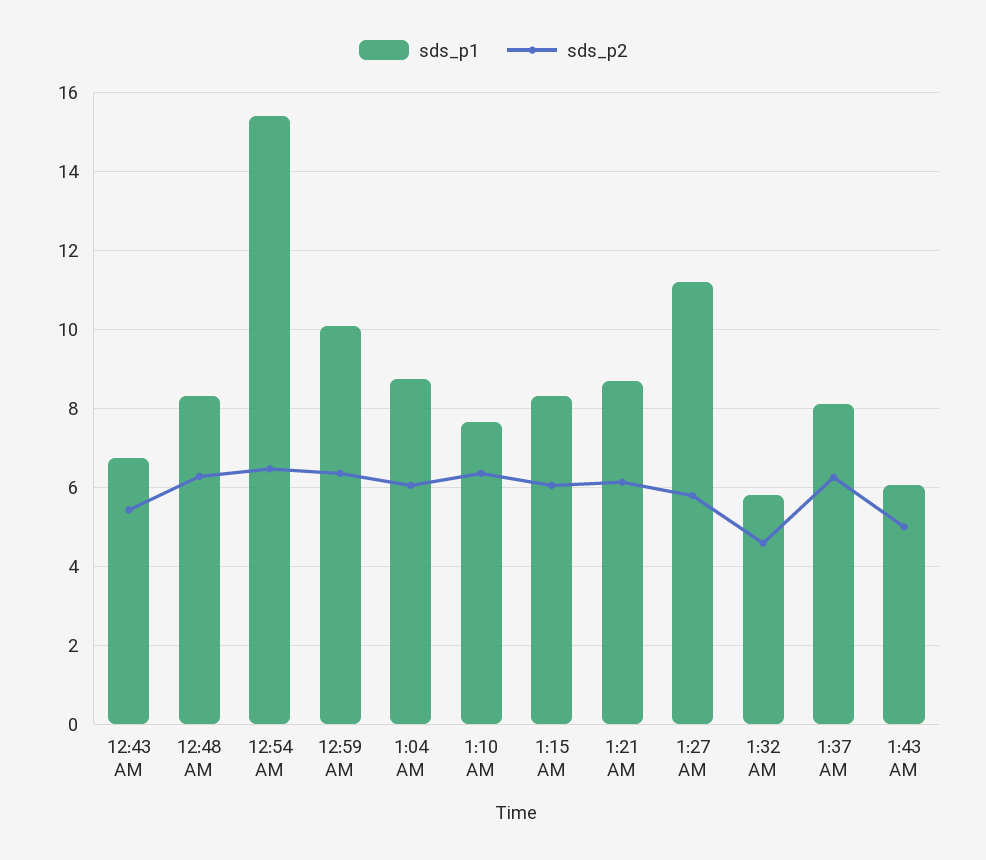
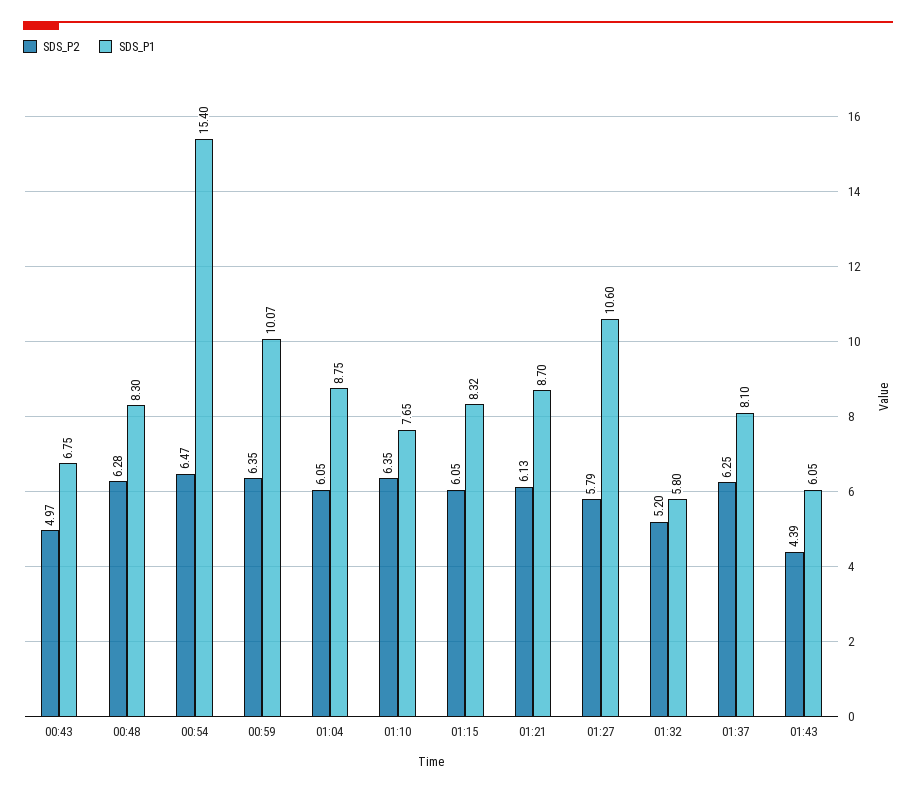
  {
    "sds_p1": {
      "12:43 AM": 6.75,
      "12:48 AM": 8.3,
      "12:54 AM": 15.4,
      "12:59 AM": 10.07,
      "1:04 AM": 8.75,
      "1:10 AM": 7.65,
      "1:15 AM": 8.32,
      "1:21 AM": 8.7,
-     "1:27 AM": 11.2,
+     "1:27 AM": 10.6,
      "1:32 AM": 5.8,
      "1:37 AM": 8.1,
      "1:43 AM": 6.05
    },
    "sds_p2": {
-     "12:43 AM": 5.4,
+     "12:43 AM": 4.97,
      "12:48 AM": 6.28,
      "12:54 AM": 6.47,
      "12:59 AM": 6.35,
      "1:04 AM": 6.05,
      "1:10 AM": 6.35,
      "1:15 AM": 6.05,
      "1:21 AM": 6.13,
      "1:27 AM": 5.79,
-     "1:32 AM": 4.6,
+     "1:32 AM": 5.2,
      "1:37 AM": 6.25,
-     "1:43 AM": 5
+     "1:43 AM": 4.39
    }
  }

